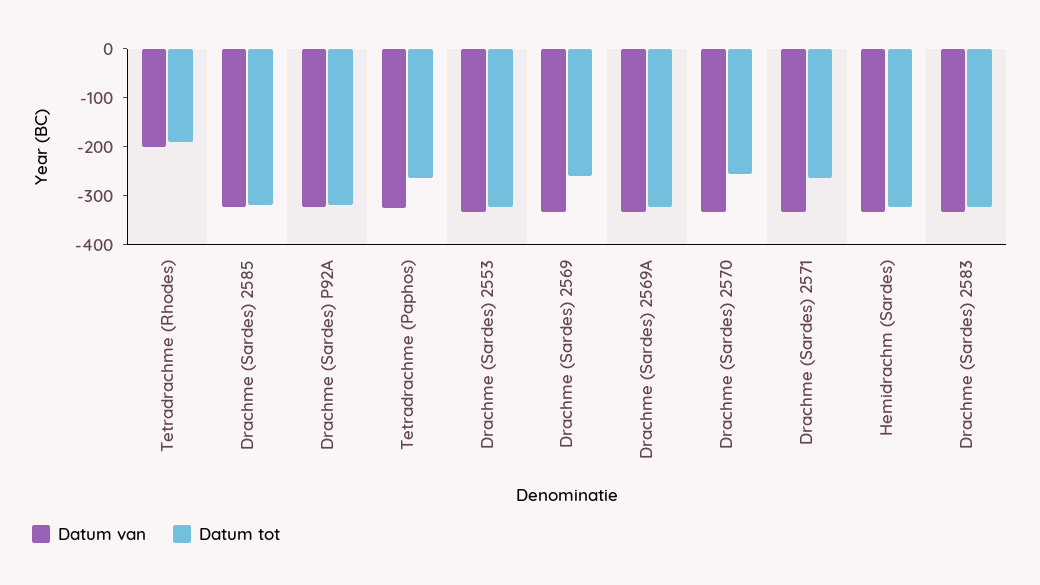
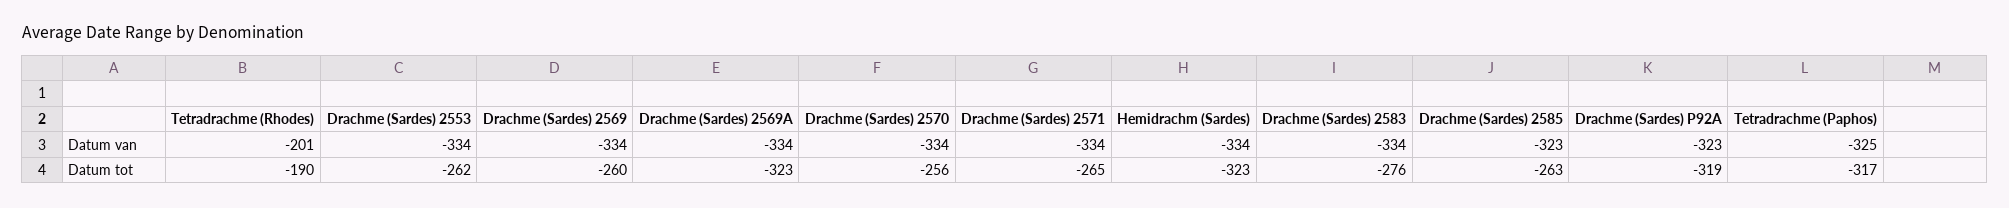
  {
    "Datum van": {
      "Tetradrachme (Rhodes)": -201,
      "Drachme (Sardes) 2585": -323,
      "Drachme (Sardes) P92A": -323,
      "Tetradrachme (Paphos)": -325,
      "Drachme (Sardes) 2553": -334,
      "Drachme (Sardes) 2569": -334,
      "Drachme (Sardes) 2569A": -334,
      "Drachme (Sardes) 2570": -334,
      "Drachme (Sardes) 2571": -334,
      "Hemidrachm (Sardes)": -334,
      "Drachme (Sardes) 2583": -334
    },
    "Datum tot": {
      "Tetradrachme (Rhodes)": -190,
-     "Drachme (Sardes) 2585": -320,
+     "Drachme (Sardes) 2585": -263,
      "Drachme (Sardes) P92A": -319,
-     "Tetradrachme (Paphos)": -260,
+     "Tetradrachme (Paphos)": -317,
-     "Drachme (Sardes) 2553": -320,
+     "Drachme (Sardes) 2553": -262,
      "Drachme (Sardes) 2569": -260,
      "Drachme (Sardes) 2569A": -323,
      "Drachme (Sardes) 2570": -256,
      "Drachme (Sardes) 2571": -265,
      "Hemidrachm (Sardes)": -323,
-     "Drachme (Sardes) 2583": -320
+     "Drachme (Sardes) 2583": -276
    }
  }

